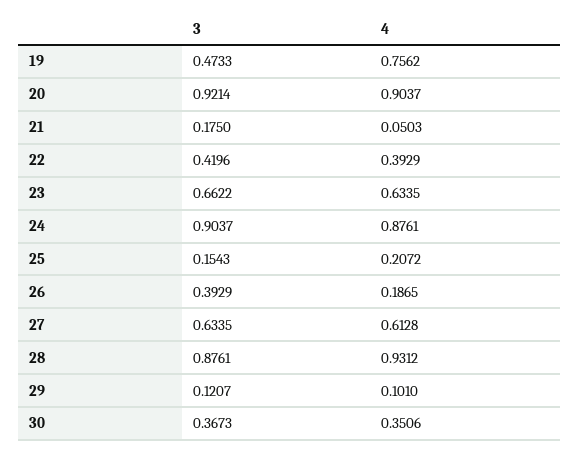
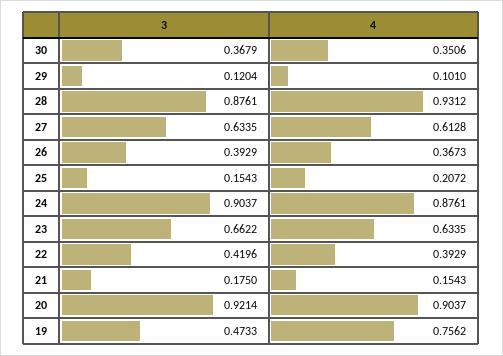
  {
    "3": {
      "19": 0.4733,
      "20": 0.9214,
      "21": 0.175,
      "22": 0.4196,
      "23": 0.6622,
      "24": 0.9037,
      "25": 0.1543,
      "26": 0.3929,
      "27": 0.6335,
      "28": 0.8761,
-     "29": 0.1207,
+     "29": 0.1204,
-     "30": 0.3673
+     "30": 0.3679
    },
    "4": {
      "19": 0.7562,
      "20": 0.9037,
-     "21": 0.0503,
+     "21": 0.1543,
      "22": 0.3929,
      "23": 0.6335,
      "24": 0.8761,
      "25": 0.2072,
-     "26": 0.1865,
+     "26": 0.3673,
      "27": 0.6128,
      "28": 0.9312,
      "29": 0.101,
      "30": 0.3506
    }
  }

